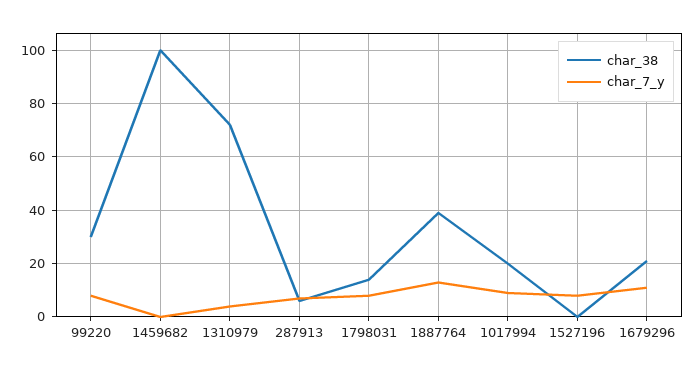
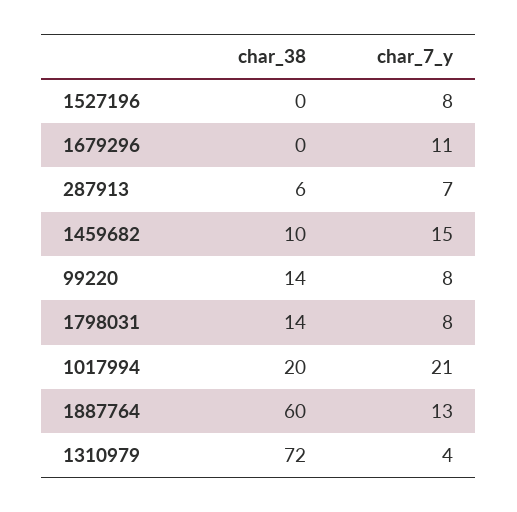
  {
    "char_38": {
-     "99220": 30,
+     "99220": 14,
-     "1459682": 100,
+     "1459682": 10,
      "1310979": 72,
      "287913": 6,
      "1798031": 14,
-     "1887764": 40,
+     "1887764": 60,
      "1017994": 20,
      "1527196": 0,
-     "1679296": 20
+     "1679296": 0
    },
    "char_7_y": {
      "99220": 8,
-     "1459682": 0,
+     "1459682": 15,
      "1310979": 4,
      "287913": 7,
      "1798031": 8,
      "1887764": 13,
-     "1017994": 10,
+     "1017994": 21,
      "1527196": 8,
      "1679296": 11
    }
  }

